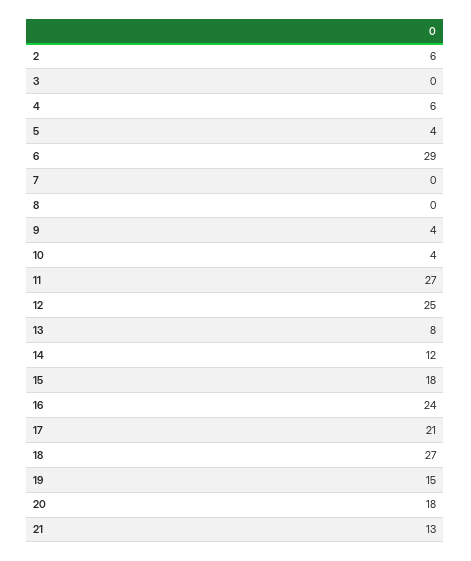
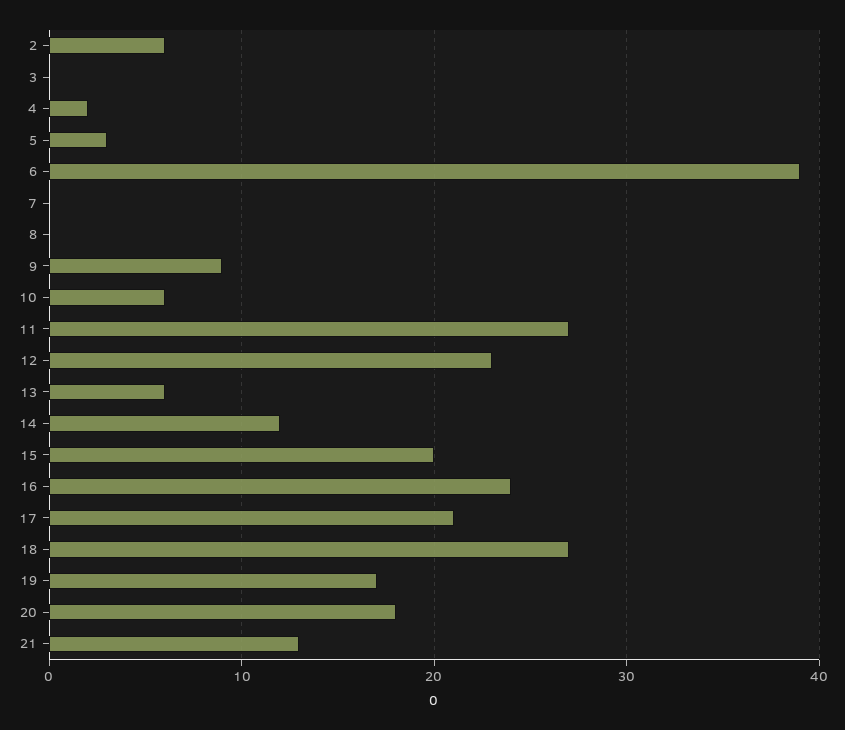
  {
    "2": 6,
    "3": 0,
-   "4": 6,
+   "4": 2,
-   "5": 4,
+   "5": 3,
-   "6": 29,
+   "6": 39,
    "7": 0,
    "8": 0,
-   "9": 4,
+   "9": 9,
-   "10": 4,
+   "10": 6,
    "11": 27,
-   "12": 25,
+   "12": 23,
-   "13": 8,
+   "13": 6,
    "14": 12,
-   "15": 18,
+   "15": 20,
    "16": 24,
    "17": 21,
    "18": 27,
-   "19": 15,
+   "19": 17,
    "20": 18,
    "21": 13
  }

